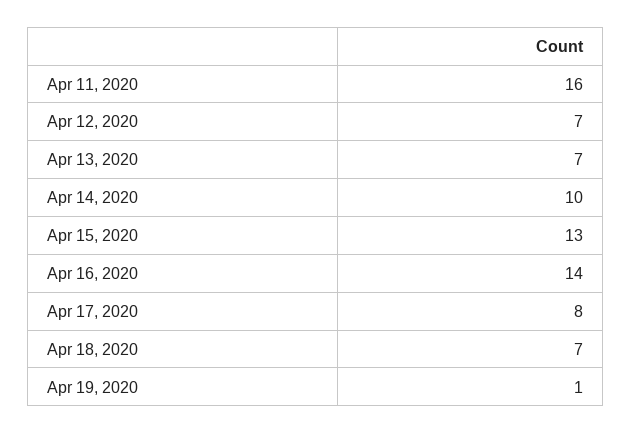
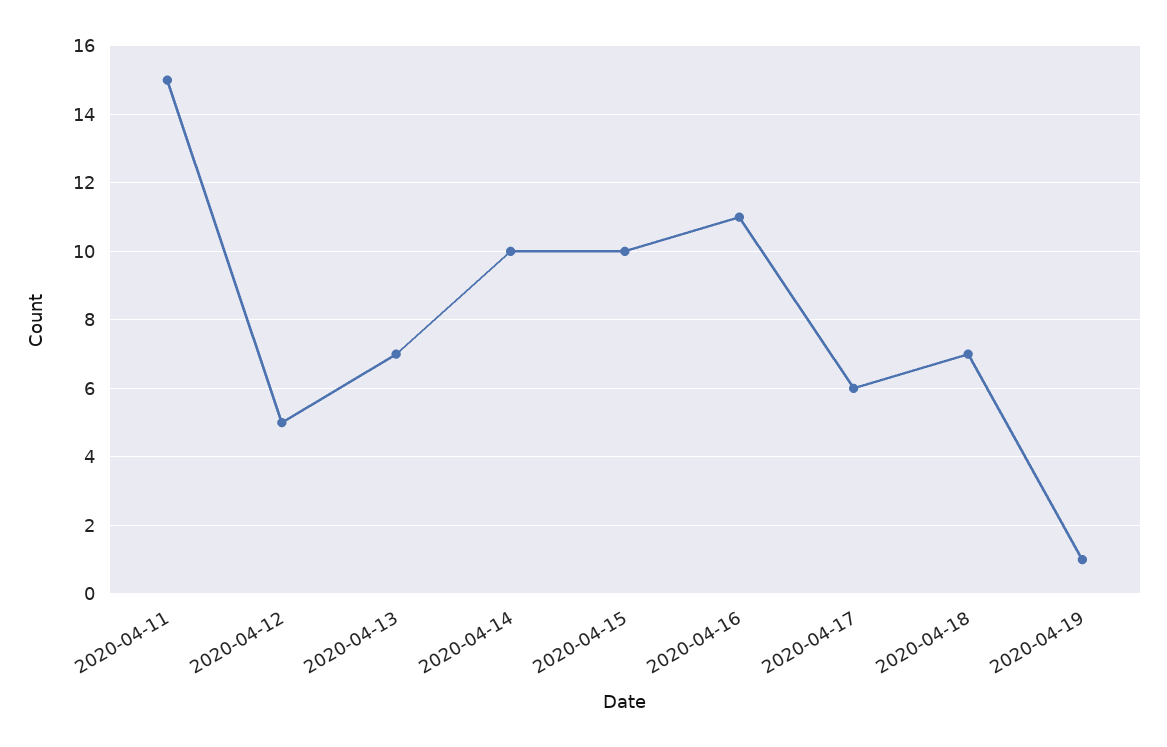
  {
-   "Apr 11, 2020": 16,
+   "Apr 11, 2020": 15,
-   "Apr 12, 2020": 7,
+   "Apr 12, 2020": 5,
    "Apr 13, 2020": 7,
    "Apr 14, 2020": 10,
-   "Apr 15, 2020": 13,
+   "Apr 15, 2020": 10,
-   "Apr 16, 2020": 14,
+   "Apr 16, 2020": 11,
-   "Apr 17, 2020": 8,
+   "Apr 17, 2020": 6,
    "Apr 18, 2020": 7,
    "Apr 19, 2020": 1
  }

